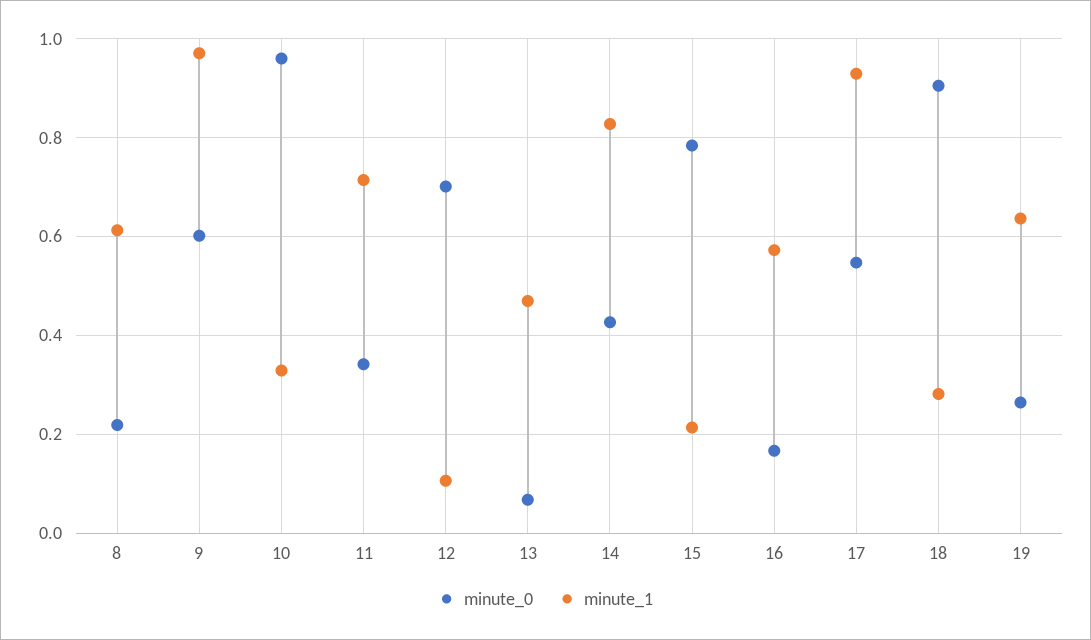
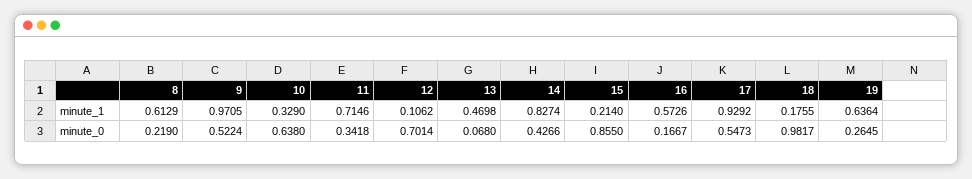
  {
    "minute_0": {
      "8": 0.219,
-     "9": 0.6,
+     "9": 0.5224,
-     "10": 0.96,
+     "10": 0.638,
      "11": 0.3418,
      "12": 0.7014,
      "13": 0.068,
      "14": 0.4266,
-     "15": 0.78,
+     "15": 0.855,
      "16": 0.1667,
      "17": 0.5473,
-     "18": 0.9,
+     "18": 0.9817,
      "19": 0.2645
    },
    "minute_1": {
      "8": 0.6129,
      "9": 0.9705,
      "10": 0.329,
      "11": 0.7146,
      "12": 0.1062,
      "13": 0.4698,
      "14": 0.8274,
      "15": 0.214,
      "16": 0.5726,
      "17": 0.9292,
-     "18": 0.28,
+     "18": 0.1755,
      "19": 0.6364
    }
  }

